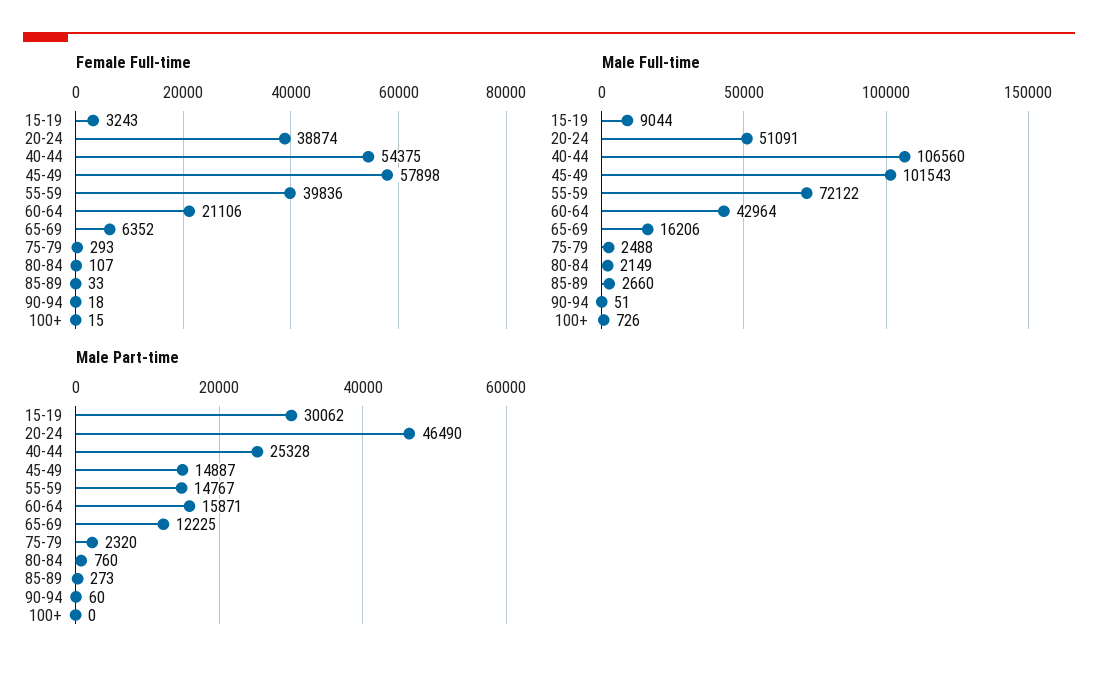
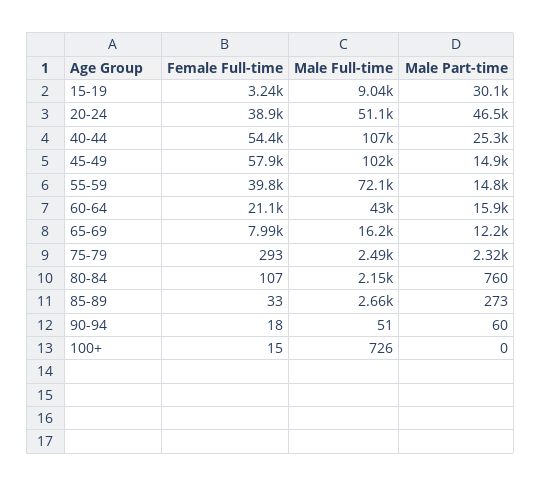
  {
    "Female Full-time": {
      "15-19": 3243,
      "20-24": 38874,
      "40-44": 54375,
      "45-49": 57898,
      "55-59": 39836,
      "60-64": 21106,
-     "65-69": 6352,
+     "65-69": 7990,
      "75-79": 293,
      "80-84": 107,
      "85-89": 33,
      "90-94": 18,
      "100+": 15
    },
    "Male Full-time": {
      "15-19": 9044,
      "20-24": 51091,
      "40-44": 106560,
      "45-49": 101543,
      "55-59": 72122,
      "60-64": 42964,
      "65-69": 16206,
      "75-79": 2488,
      "80-84": 2149,
      "85-89": 2660,
      "90-94": 51,
      "100+": 726
    },
    "Male Part-time": {
      "15-19": 30062,
      "20-24": 46490,
      "40-44": 25328,
      "45-49": 14887,
      "55-59": 14767,
      "60-64": 15871,
      "65-69": 12225,
      "75-79": 2320,
      "80-84": 760,
      "85-89": 273,
      "90-94": 60,
      "100+": 0
    }
  }

